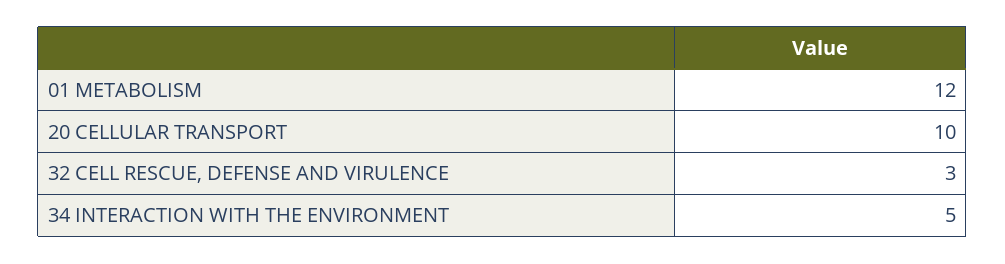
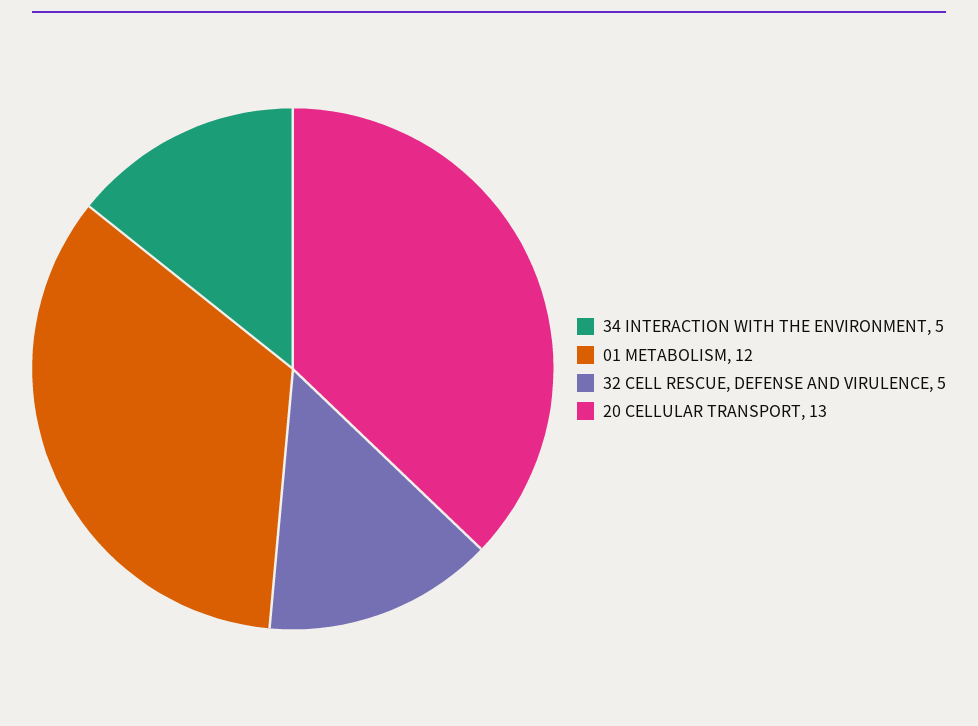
  {
    "01 METABOLISM": 12,
-   "20 CELLULAR TRANSPORT": 10,
+   "20 CELLULAR TRANSPORT": 13,
-   "32 CELL RESCUE, DEFENSE AND VIRULENCE": 3,
+   "32 CELL RESCUE, DEFENSE AND VIRULENCE": 5,
    "34 INTERACTION WITH THE ENVIRONMENT": 5
  }

